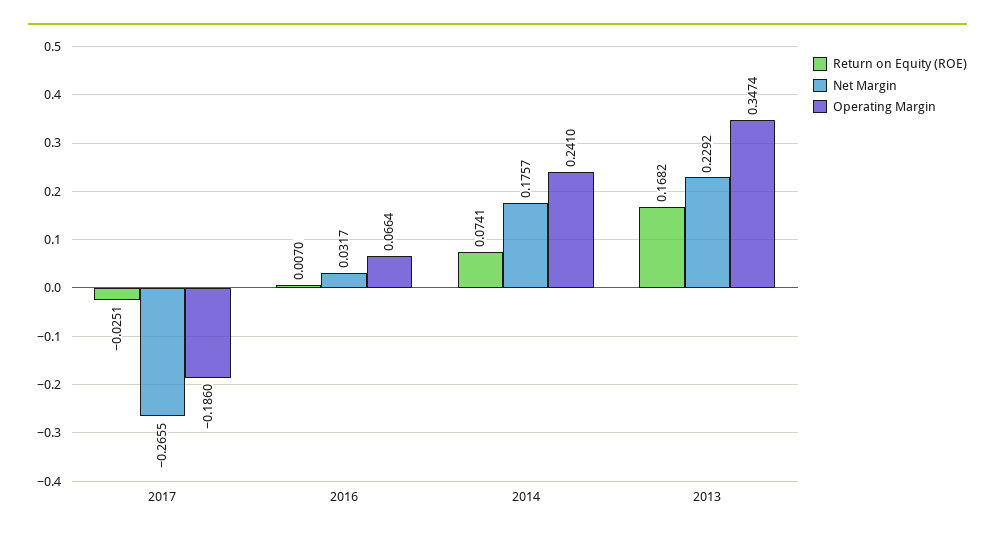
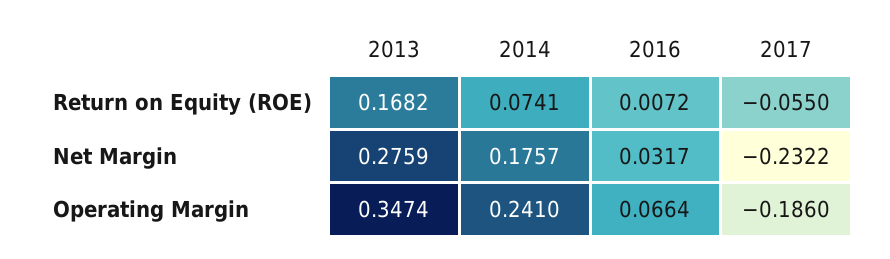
  {
    "Return on Equity (ROE)": {
-     "2017": -0.0251,
+     "2017": -0.055,
-     "2016": 0.007,
+     "2016": 0.0072,
      "2014": 0.0741,
      "2013": 0.1682
    },
    "Net Margin": {
-     "2017": -0.2655,
+     "2017": -0.2322,
      "2016": 0.0317,
      "2014": 0.1757,
-     "2013": 0.2292
+     "2013": 0.2759
    },
    "Operating Margin": {
      "2017": -0.186,
      "2016": 0.0664,
      "2014": 0.241,
      "2013": 0.3474
    }
  }

